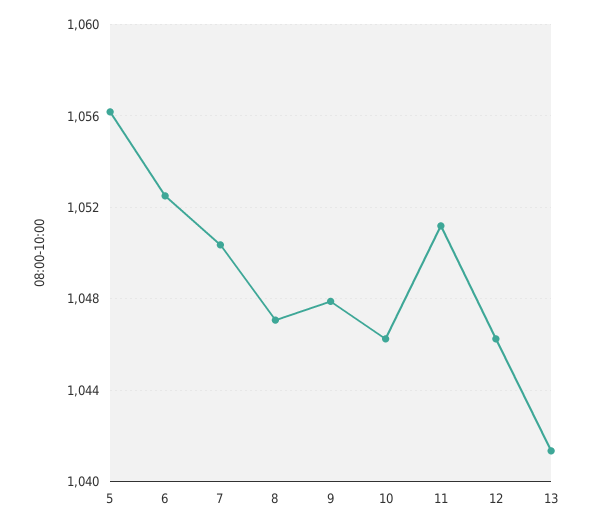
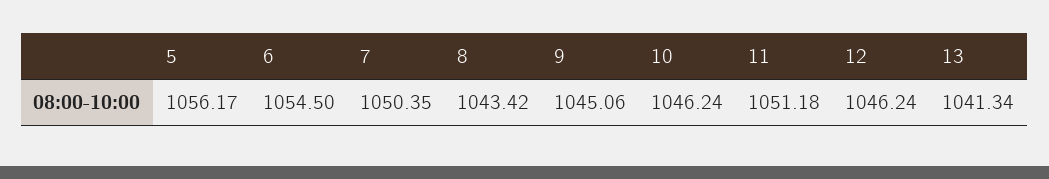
  {
    "5": 1056.17,
-   "6": 1052.5,
+   "6": 1054.5,
    "7": 1050.35,
-   "8": 1047,
+   "8": 1043.42,
-   "9": 1048,
+   "9": 1045.06,
    "10": 1046.24,
    "11": 1051.18,
    "12": 1046.24,
    "13": 1041.34
  }

